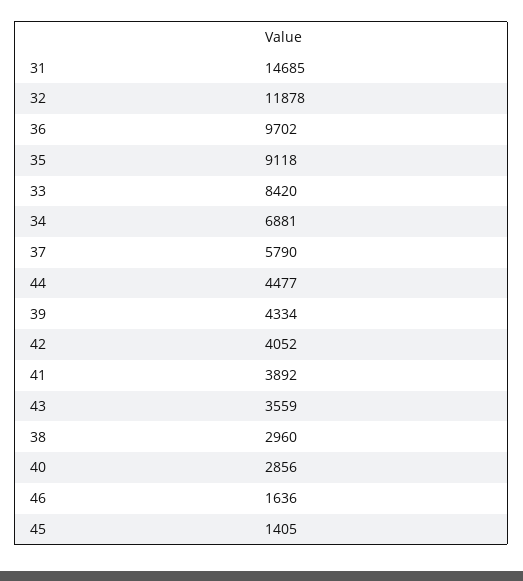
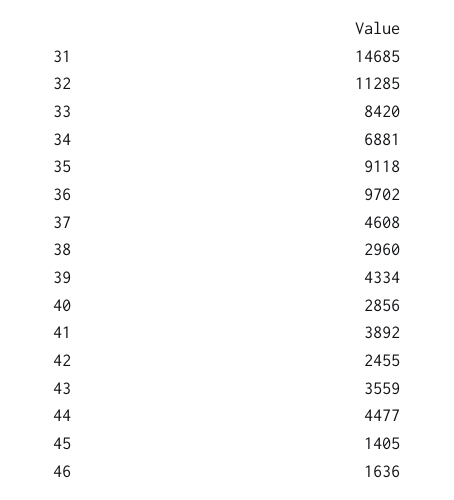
  {
    "31": 14685,
-   "32": 11878,
+   "32": 11285,
    "36": 9702,
    "35": 9118,
    "33": 8420,
    "34": 6881,
-   "37": 5790,
+   "37": 4608,
    "44": 4477,
    "39": 4334,
-   "42": 4052,
+   "42": 2455,
    "41": 3892,
    "43": 3559,
    "38": 2960,
    "40": 2856,
    "46": 1636,
    "45": 1405
  }

